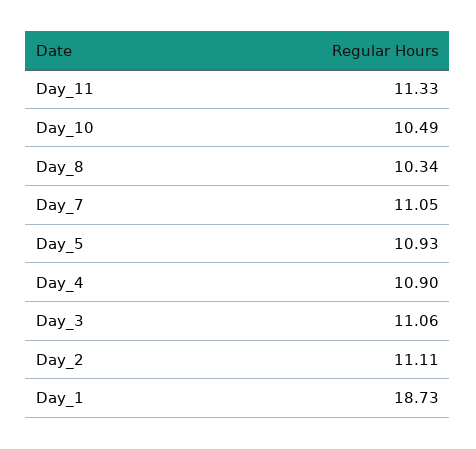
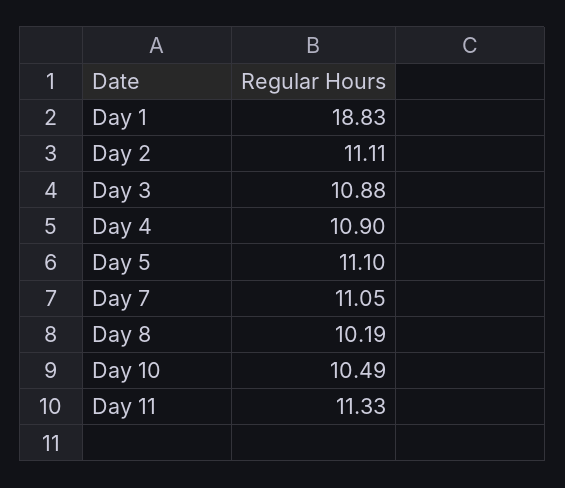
  {
    "Day_11": 11.33,
    "Day_10": 10.49,
-   "Day_8": 10.34,
+   "Day_8": 10.19,
    "Day_7": 11.05,
-   "Day_5": 10.93,
+   "Day_5": 11.1,
    "Day_4": 10.9,
-   "Day_3": 11.06,
+   "Day_3": 10.88,
    "Day_2": 11.11,
-   "Day_1": 18.73
+   "Day_1": 18.83
  }

